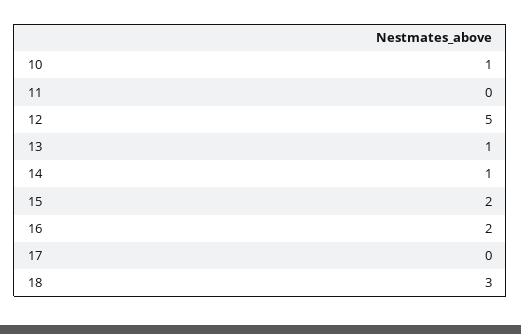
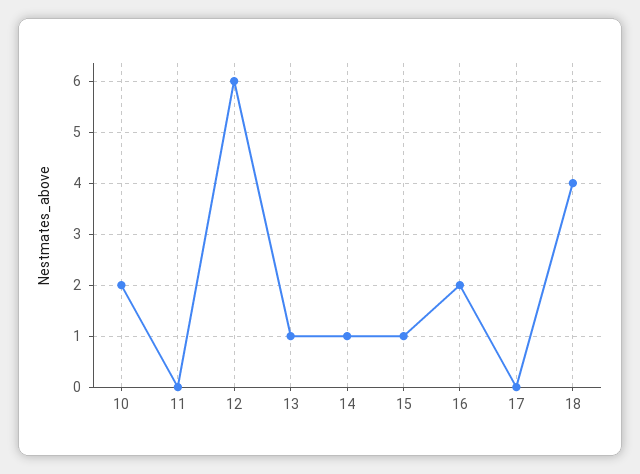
  {
-   "10": 1,
+   "10": 2,
    "11": 0,
-   "12": 5,
+   "12": 6,
    "13": 1,
    "14": 1,
-   "15": 2,
+   "15": 1,
    "16": 2,
    "17": 0,
-   "18": 3
+   "18": 4
  }

